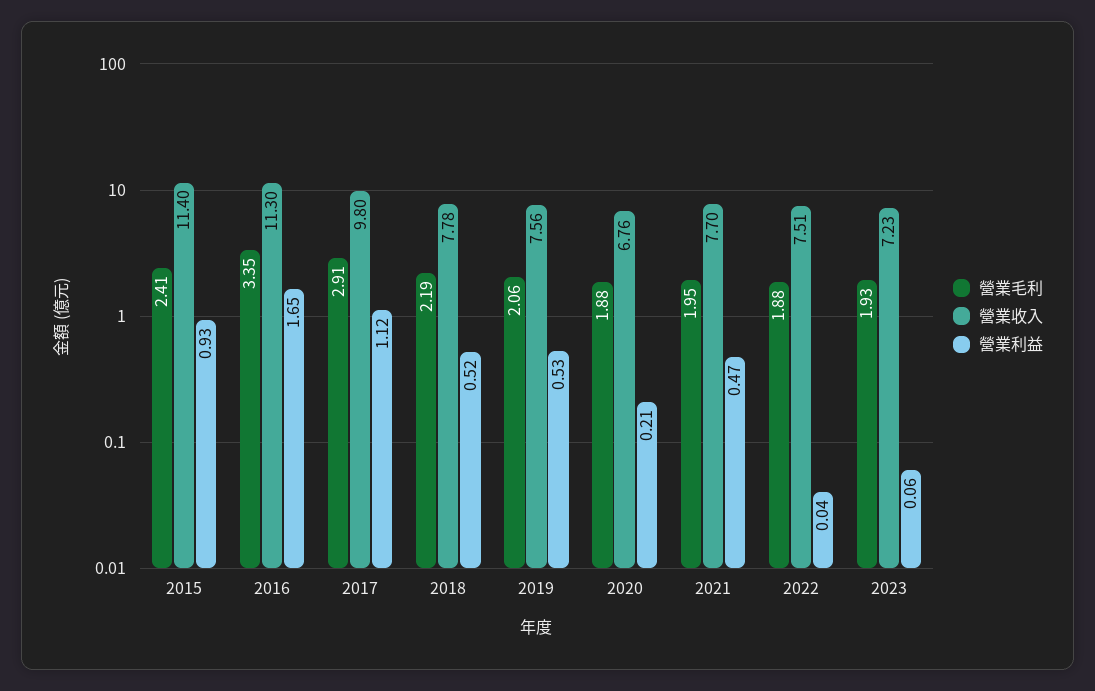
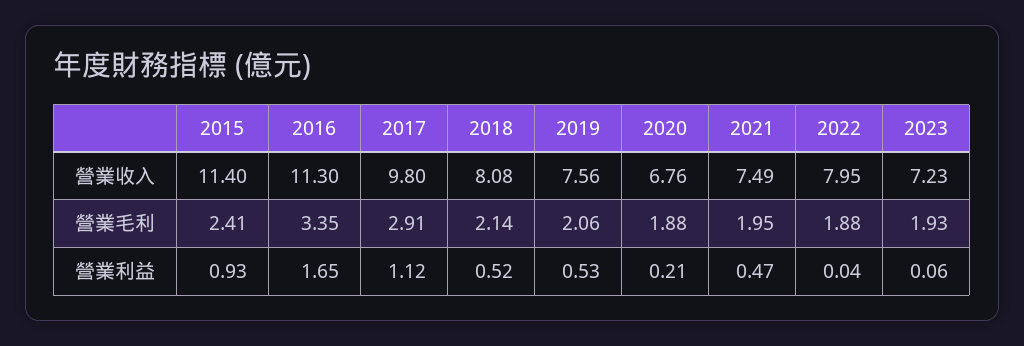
  {
    "營業毛利": {
      "2015": 2.41,
      "2016": 3.35,
      "2017": 2.91,
-     "2018": 2.19,
+     "2018": 2.14,
      "2019": 2.06,
      "2020": 1.88,
      "2021": 1.95,
      "2022": 1.88,
      "2023": 1.93
    },
    "營業收入": {
      "2015": 11.4,
      "2016": 11.3,
      "2017": 9.8,
-     "2018": 7.78,
+     "2018": 8.08,
      "2019": 7.56,
      "2020": 6.76,
-     "2021": 7.7,
+     "2021": 7.49,
-     "2022": 7.51,
+     "2022": 7.95,
      "2023": 7.23
    },
    "營業利益": {
      "2015": 0.93,
      "2016": 1.65,
      "2017": 1.12,
      "2018": 0.52,
      "2019": 0.53,
      "2020": 0.21,
      "2021": 0.47,
      "2022": 0.04,
      "2023": 0.06
    }
  }

